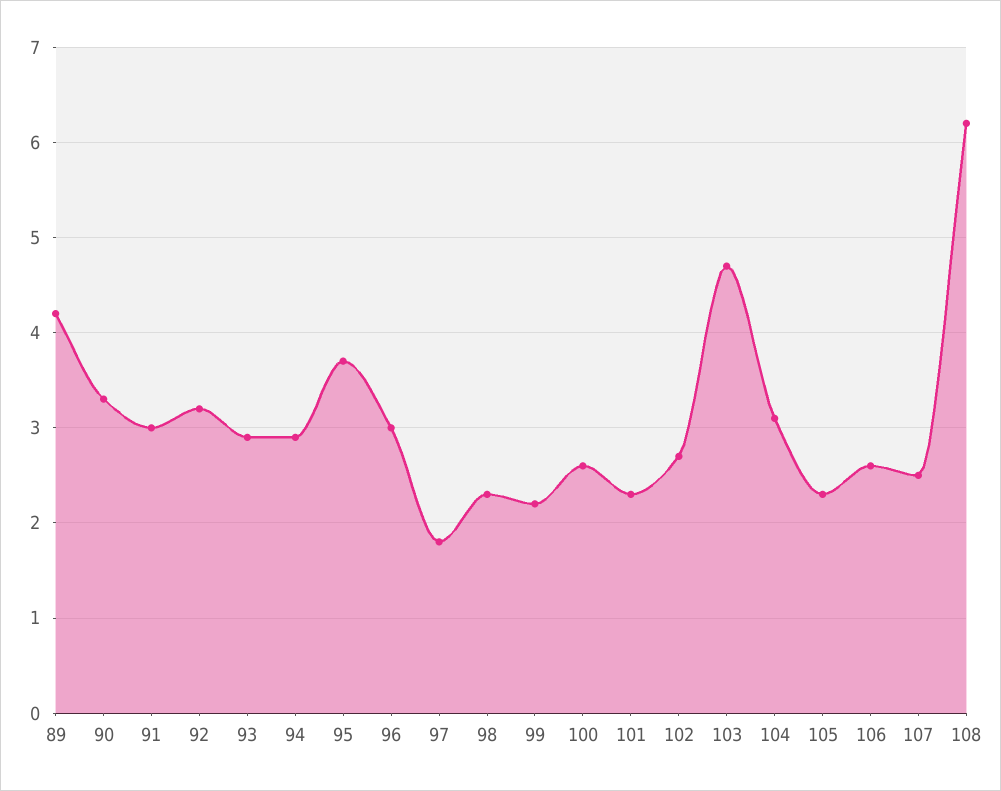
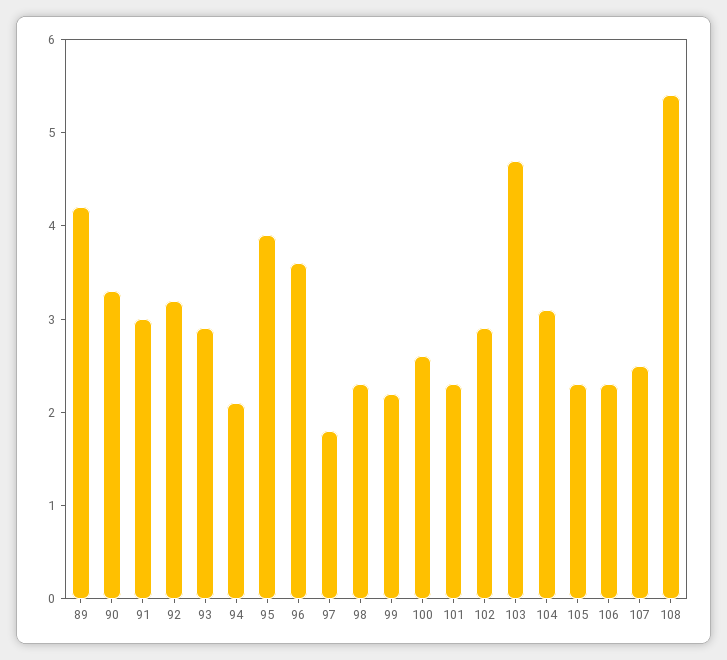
  {
    "89": 4.2,
    "90": 3.3,
    "91": 3,
    "92": 3.2,
    "93": 2.9,
-   "94": 2.9,
+   "94": 2.1,
-   "95": 3.7,
+   "95": 3.9,
-   "96": 3,
+   "96": 3.6,
    "97": 1.8,
    "98": 2.3,
    "99": 2.2,
    "100": 2.6,
    "101": 2.3,
-   "102": 2.7,
+   "102": 2.9,
    "103": 4.7,
    "104": 3.1,
    "105": 2.3,
-   "106": 2.6,
+   "106": 2.3,
    "107": 2.5,
-   "108": 6.2
+   "108": 5.4
  }

